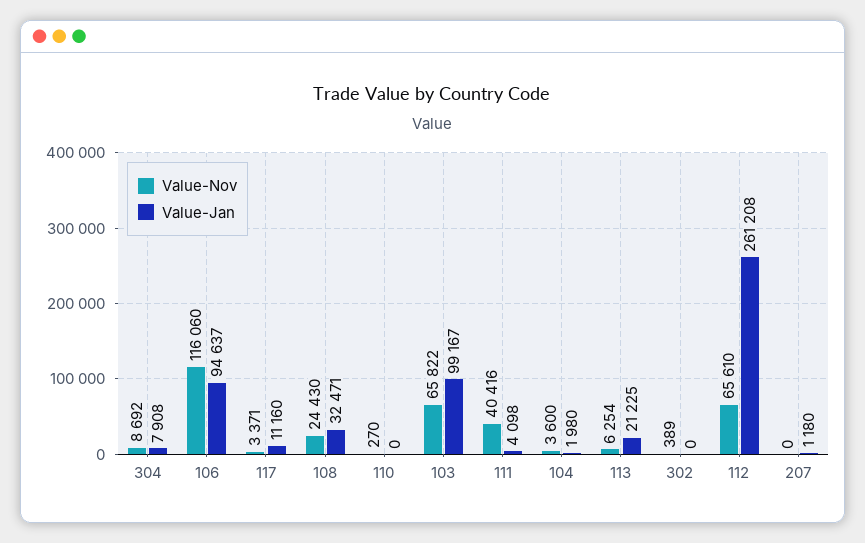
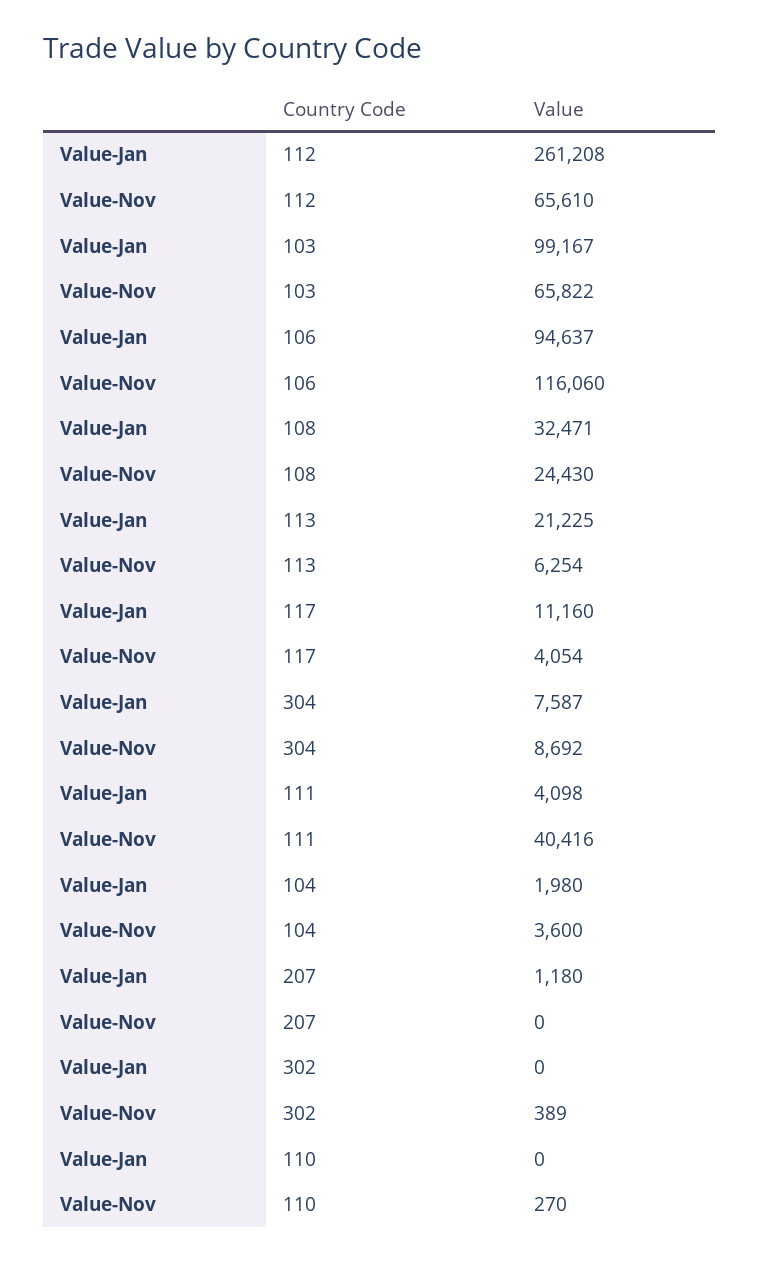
  {
    "Value-Nov": {
      "304": 8692,
      "106": 116060,
-     "117": 3371,
+     "117": 4054,
      "108": 24430,
      "110": 270,
      "103": 65822,
      "111": 40416,
      "104": 3600,
      "113": 6254,
      "302": 389,
      "112": 65610,
      "207": 0
    },
    "Value-Jan": {
-     "304": 7908,
+     "304": 7587,
      "106": 94637,
      "117": 11160,
      "108": 32471,
      "110": 0,
      "103": 99167,
      "111": 4098,
      "104": 1980,
      "113": 21225,
      "302": 0,
      "112": 261208,
      "207": 1180
    }
  }

